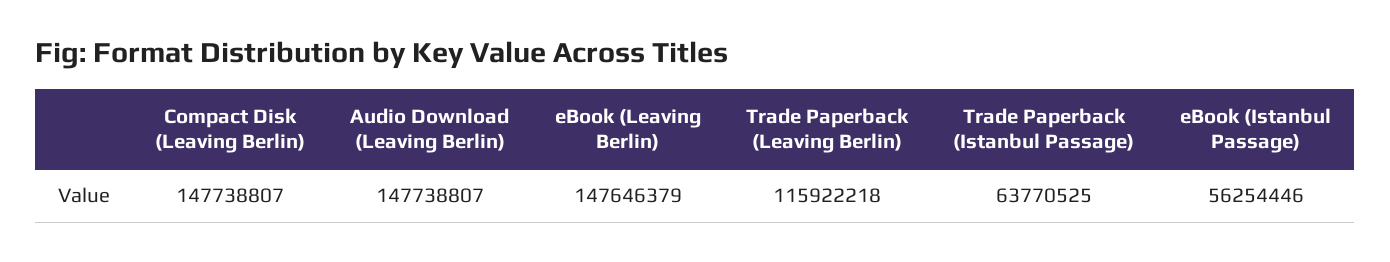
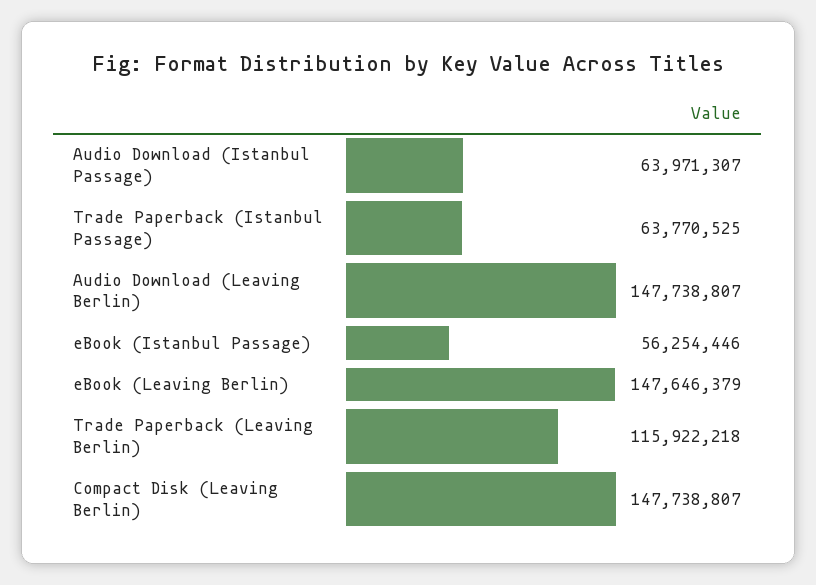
  {
    "Compact Disk (Leaving Berlin)": 147738807,
    "Audio Download (Leaving Berlin)": 147738807,
    "eBook (Leaving Berlin)": 147646379,
    "Trade Paperback (Leaving Berlin)": 115922218,
    "Trade Paperback (Istanbul Passage)": 63770525,
-   "eBook (Istanbul Passage)": 56254446
+   "eBook (Istanbul Passage)": 56254446,
+   "Audio Download (Istanbul Passage)": 63971307
  }

